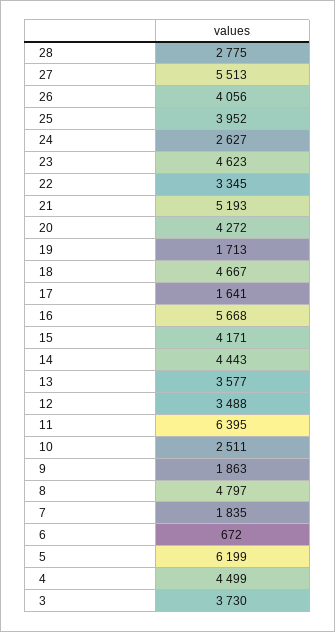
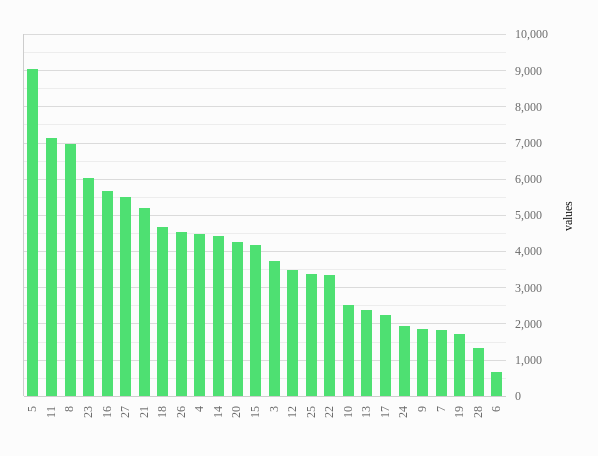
  {
-   "28": 2775,
+   "28": 1400,
    "27": 5513,
-   "26": 4056,
+   "26": 4600,
-   "25": 3952,
+   "25": 3400,
-   "24": 2627,
+   "24": 2000,
-   "23": 4623,
+   "23": 6000,
    "22": 3345,
    "21": 5193,
    "20": 4272,
    "19": 1713,
    "18": 4667,
-   "17": 1641,
+   "17": 2200,
    "16": 5668,
    "15": 4171,
    "14": 4443,
-   "13": 3577,
+   "13": 2400,
    "12": 3488,
-   "11": 6395,
+   "11": 7200,
    "10": 2511,
    "9": 1863,
-   "8": 4797,
+   "8": 7000,
    "7": 1835,
    "6": 672,
-   "5": 6199,
+   "5": 9000,
    "4": 4499,
    "3": 3730
  }

